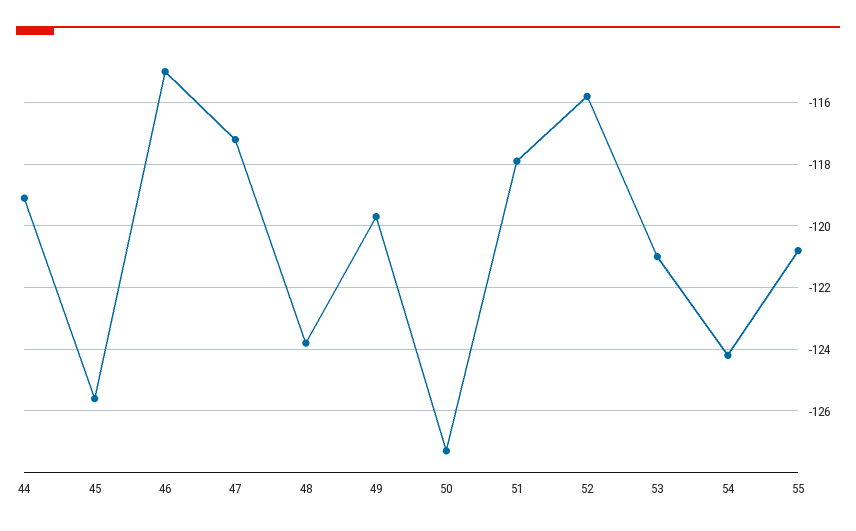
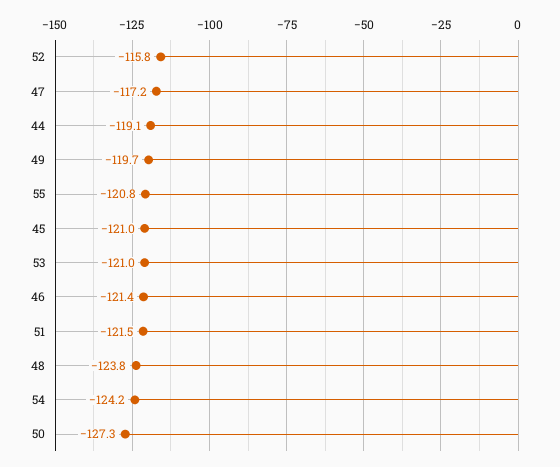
  {
    "44": -119.1,
-   "45": -125.5,
+   "45": -121,
-   "46": -115,
+   "46": -121.4,
    "47": -117.2,
    "48": -123.8,
    "49": -119.7,
    "50": -127.3,
-   "51": -118,
+   "51": -121.5,
    "52": -115.8,
    "53": -121,
    "54": -124.2,
    "55": -120.8
  }

